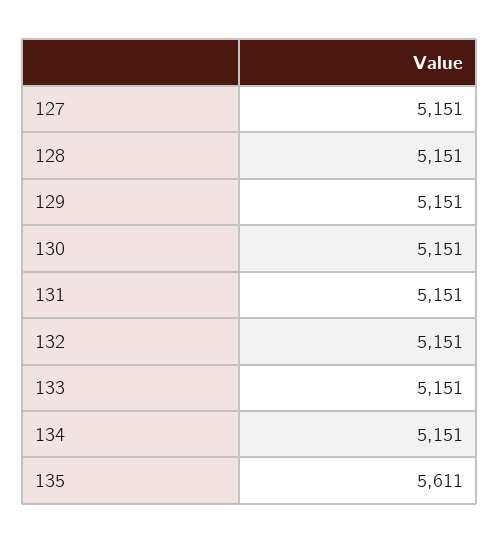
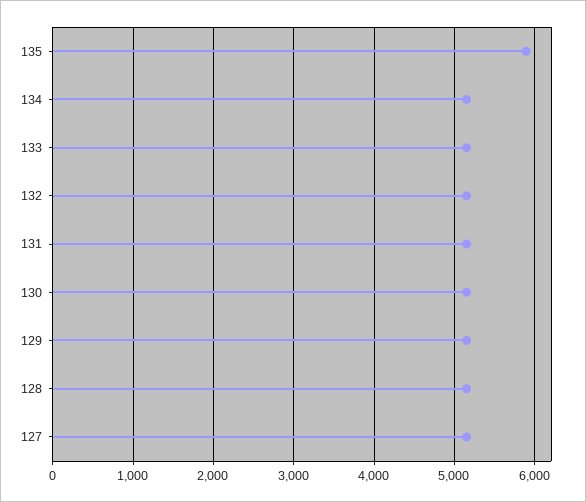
  {
    "127": 5151,
    "128": 5151,
    "129": 5151,
    "130": 5151,
    "131": 5151,
    "132": 5151,
    "133": 5151,
    "134": 5151,
-   "135": 5611
+   "135": 5900
  }

